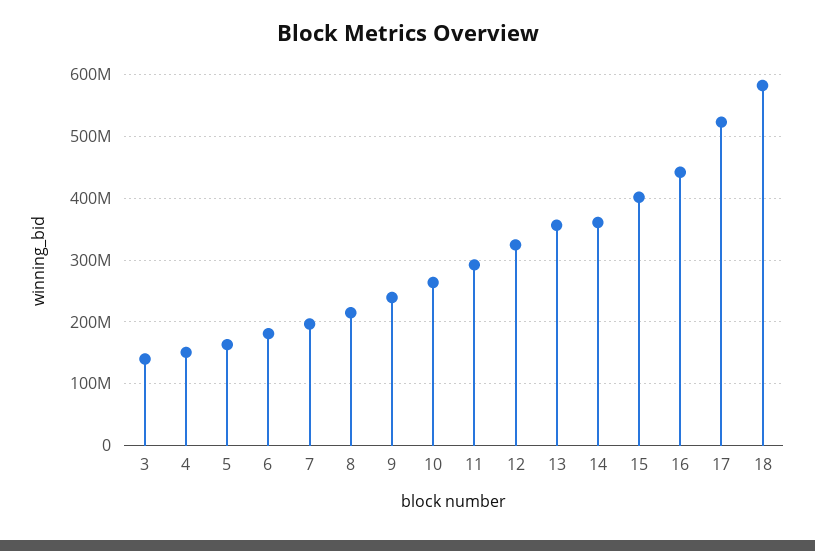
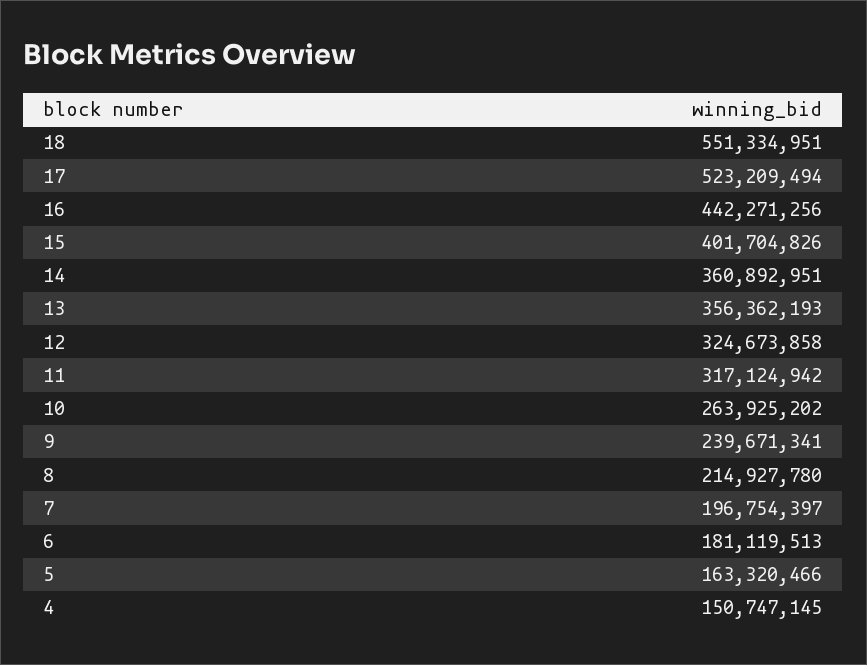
  {
-   "3": 140000000,
    "4": 150747145,
    "5": 163320466,
    "6": 181119513,
    "7": 196754397,
    "8": 214927780,
    "9": 239671341,
    "10": 263925202,
-   "11": 290000000,
+   "11": 317124942,
    "12": 324673858,
    "13": 356362193,
    "14": 360892951,
    "15": 401704826,
    "16": 442271256,
    "17": 523209494,
-   "18": 580000000
+   "18": 551334951
  }

